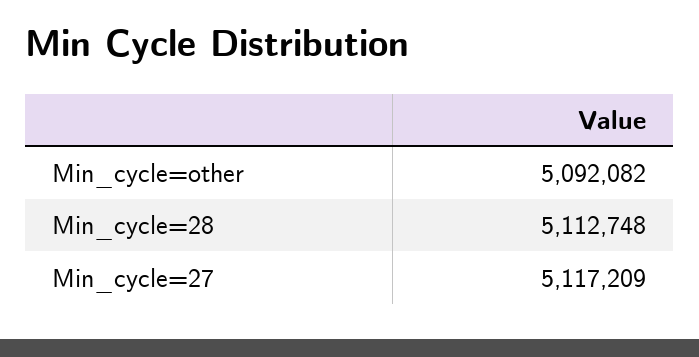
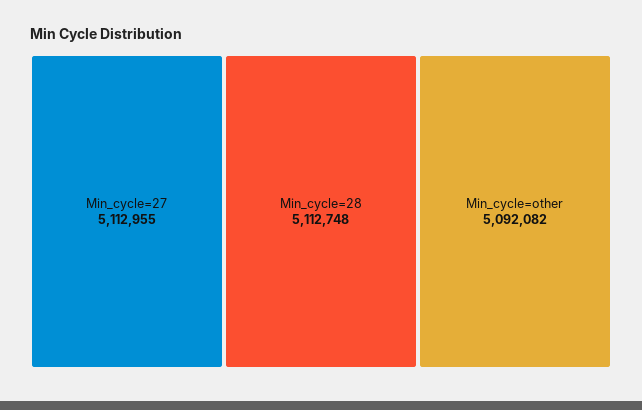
  {
    "Min_cycle=other": 5092082,
    "Min_cycle=28": 5112748,
-   "Min_cycle=27": 5117209
+   "Min_cycle=27": 5112955
  }

